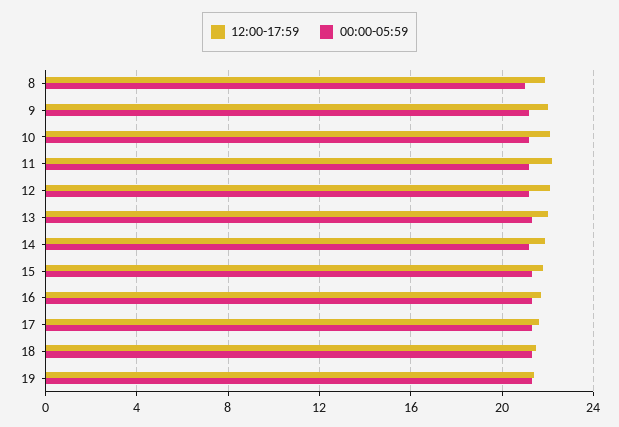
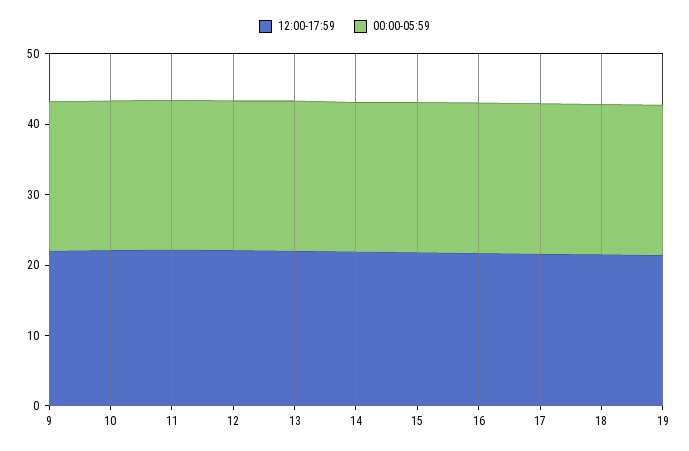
  {
    "12:00-17:59": {
-     "8": 22,
      "9": 22,
      "10": 22,
      "11": 22,
      "12": 22,
      "13": 22,
      "14": 22,
      "15": 22,
      "16": 21.5,
      "17": 21.5,
      "18": 21.5,
      "19": 21.5
    },
    "00:00-05:59": {
-     "8": 21,
      "9": 21,
      "10": 21,
      "11": 21,
      "12": 21,
      "13": 21.5,
      "14": 21,
      "15": 21.5,
      "16": 21.5,
      "17": 21.5,
      "18": 21.5,
      "19": 21.5
    }
  }

